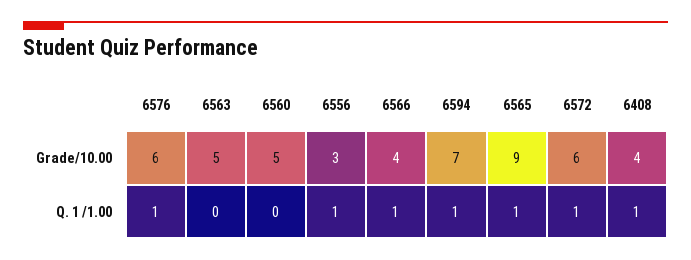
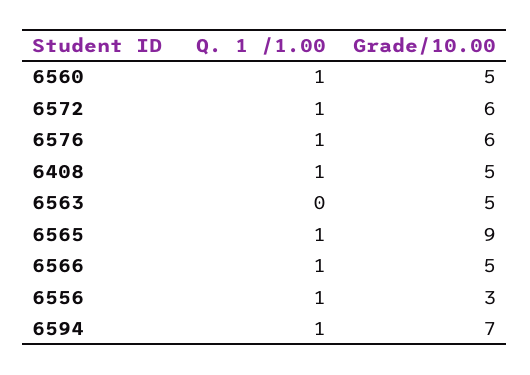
  {
    "6576": {
      "Grade/10.00": 6,
      "Q. 1 /1.00": 1
    },
    "6563": {
      "Grade/10.00": 5,
      "Q. 1 /1.00": 0
    },
    "6560": {
      "Grade/10.00": 5,
-     "Q. 1 /1.00": 0
+     "Q. 1 /1.00": 1
    },
    "6556": {
      "Grade/10.00": 3,
      "Q. 1 /1.00": 1
    },
    "6566": {
-     "Grade/10.00": 4,
+     "Grade/10.00": 5,
      "Q. 1 /1.00": 1
    },
    "6594": {
      "Grade/10.00": 7,
      "Q. 1 /1.00": 1
    },
    "6565": {
      "Grade/10.00": 9,
      "Q. 1 /1.00": 1
    },
    "6572": {
      "Grade/10.00": 6,
      "Q. 1 /1.00": 1
    },
    "6408": {
-     "Grade/10.00": 4,
+     "Grade/10.00": 5,
      "Q. 1 /1.00": 1
    }
  }

